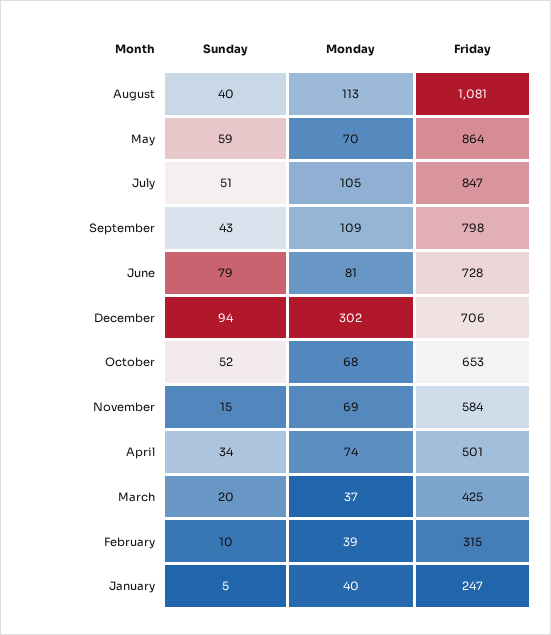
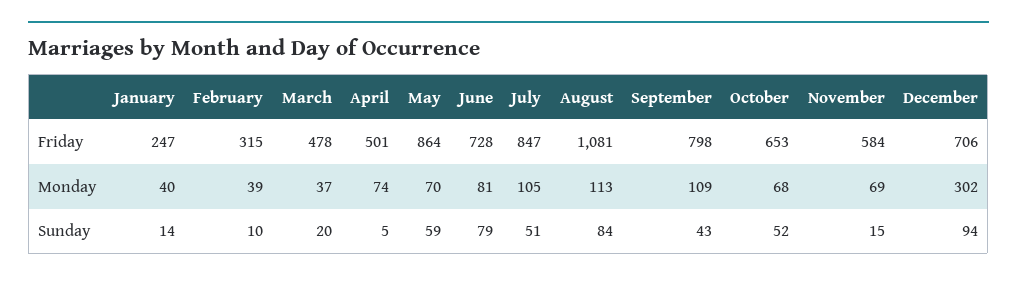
  {
    "Sunday": {
-     "August": 40,
+     "August": 84,
      "May": 59,
      "July": 51,
      "September": 43,
      "June": 79,
      "December": 94,
      "October": 52,
      "November": 15,
-     "April": 34,
+     "April": 5,
      "March": 20,
      "February": 10,
-     "January": 5
+     "January": 14
    },
    "Monday": {
      "August": 113,
      "May": 70,
      "July": 105,
      "September": 109,
      "June": 81,
      "December": 302,
      "October": 68,
      "November": 69,
      "April": 74,
      "March": 37,
      "February": 39,
      "January": 40
    },
    "Friday": {
      "August": 1081,
      "May": 864,
      "July": 847,
      "September": 798,
      "June": 728,
      "December": 706,
      "October": 653,
      "November": 584,
      "April": 501,
-     "March": 425,
+     "March": 478,
      "February": 315,
      "January": 247
    }
  }

